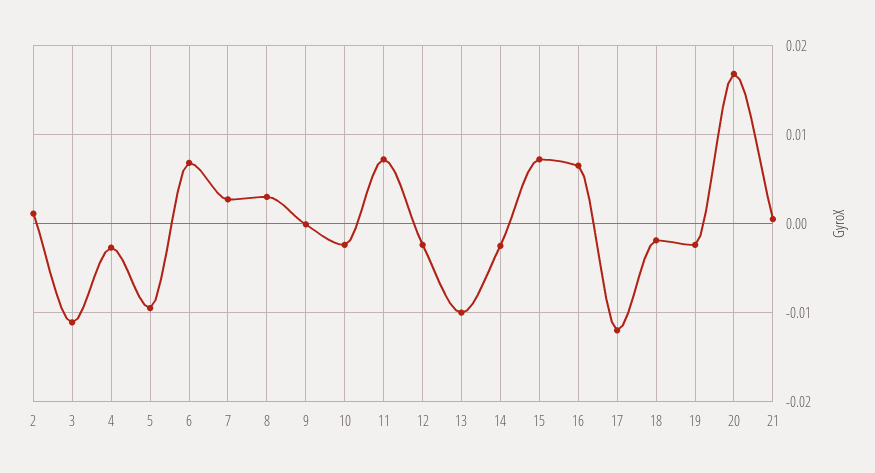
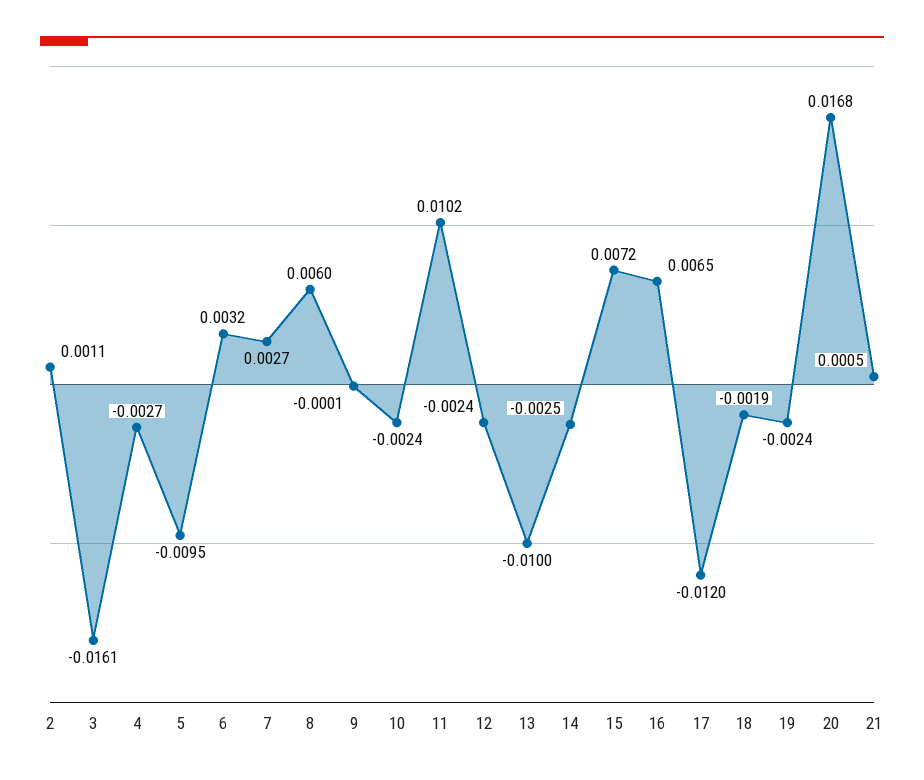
  {
    "2": 0.0011,
-   "3": -0.011,
+   "3": -0.0161,
    "4": -0.0027,
    "5": -0.0095,
-   "6": 0.007,
+   "6": 0.0032,
    "7": 0.0027,
-   "8": 0.003,
+   "8": 0.006,
    "9": -0.0001,
    "10": -0.0024,
-   "11": 0.007,
+   "11": 0.0102,
    "12": -0.0024,
    "13": -0.01,
    "14": -0.0025,
    "15": 0.0072,
    "16": 0.0065,
    "17": -0.012,
    "18": -0.0019,
    "19": -0.0024,
    "20": 0.0168,
    "21": 0.0005
  }

